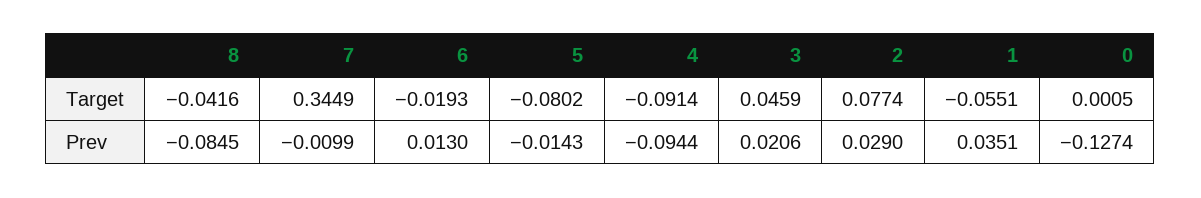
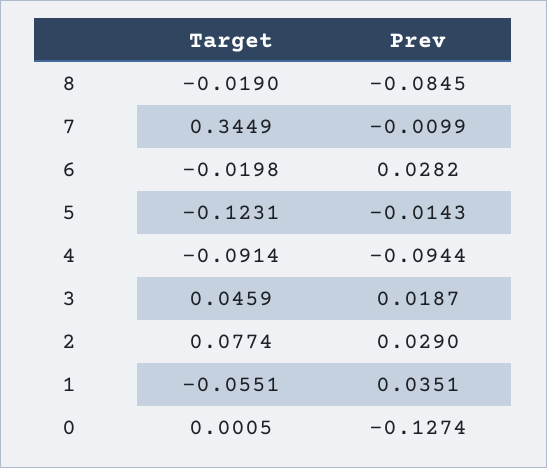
  {
    "8": {
-     "Target": -0.0416,
+     "Target": -0.019,
      "Prev": -0.0845
    },
    "7": {
      "Target": 0.3449,
      "Prev": -0.0099
    },
    "6": {
-     "Target": -0.0193,
+     "Target": -0.0198,
-     "Prev": 0.013
+     "Prev": 0.0282
    },
    "5": {
-     "Target": -0.0802,
+     "Target": -0.1231,
      "Prev": -0.0143
    },
    "4": {
      "Target": -0.0914,
      "Prev": -0.0944
    },
    "3": {
      "Target": 0.0459,
-     "Prev": 0.0206
+     "Prev": 0.0187
    },
    "2": {
      "Target": 0.0774,
      "Prev": 0.029
    },
    "1": {
      "Target": -0.0551,
      "Prev": 0.0351
    },
    "0": {
      "Target": 0.0005,
      "Prev": -0.1274
    }
  }

